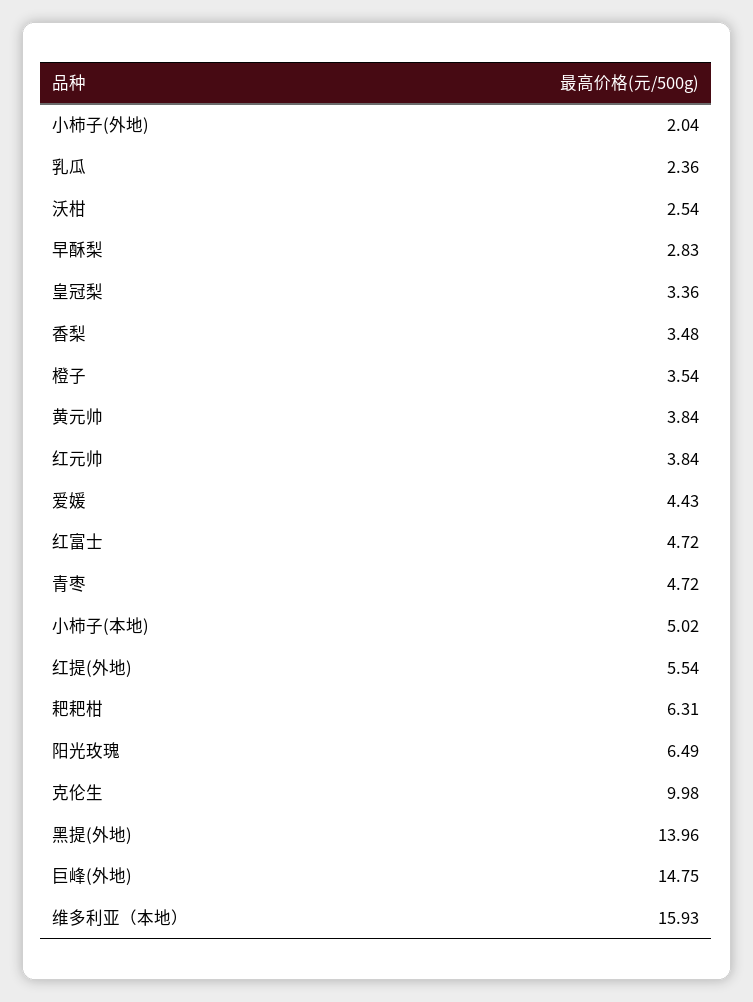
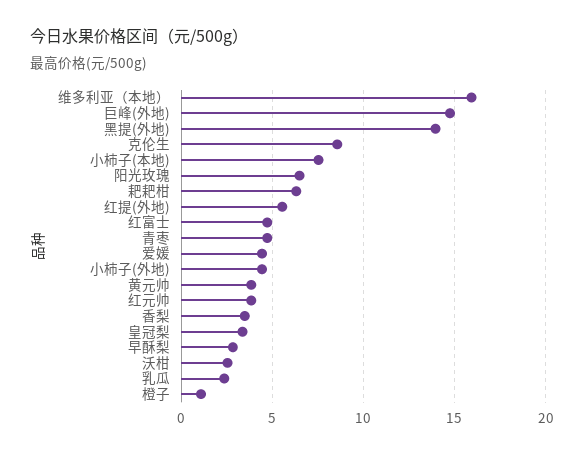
  {
-   "小柿子(外地)": 2.04,
+   "小柿子(外地)": 4.5,
    "乳瓜": 2.36,
    "沃柑": 2.54,
    "早酥梨": 2.83,
    "皇冠梨": 3.36,
    "香梨": 3.48,
-   "橙子": 3.54,
+   "橙子": 1,
    "黄元帅": 3.84,
    "红元帅": 3.84,
    "爱媛": 4.43,
    "红富士": 4.72,
    "青枣": 4.72,
-   "小柿子(本地)": 5.02,
+   "小柿子(本地)": 7.5,
    "红提(外地)": 5.54,
    "耙耙柑": 6.31,
    "阳光玫瑰": 6.49,
-   "克伦生": 9.98,
+   "克伦生": 8.5,
    "黑提(外地)": 13.96,
    "巨峰(外地)": 14.75,
    "维多利亚（本地）": 15.93
  }

